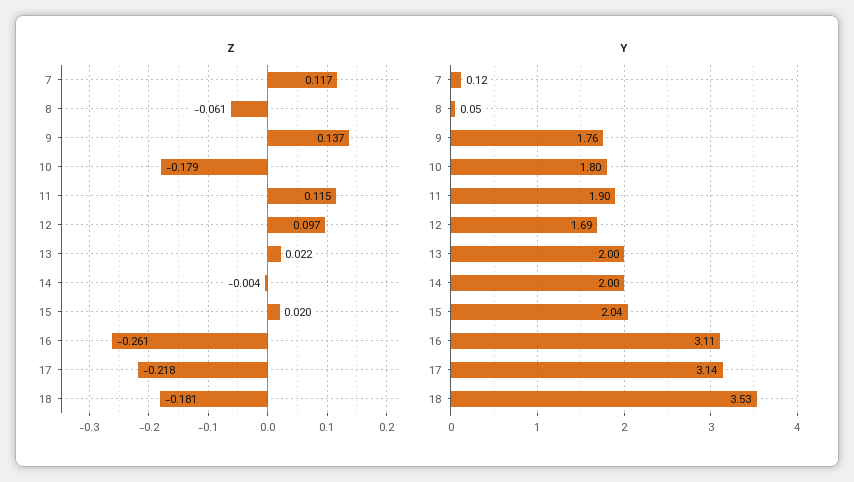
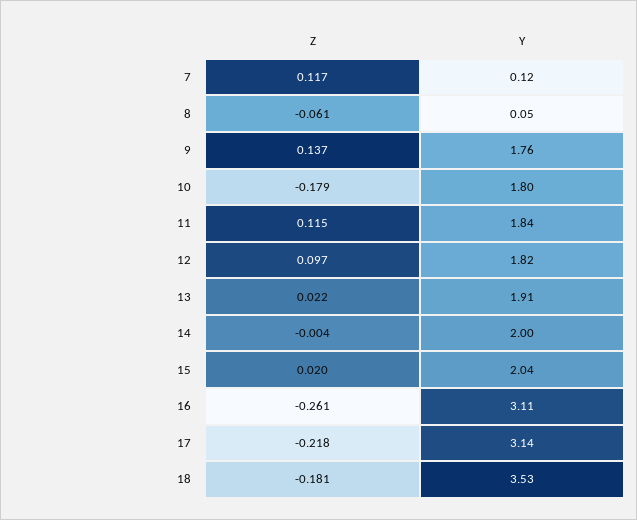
  {
    "Z": {
      "7": 0.117,
      "8": -0.061,
      "9": 0.137,
      "10": -0.179,
      "11": 0.115,
      "12": 0.097,
      "13": 0.022,
      "14": -0.004,
      "15": 0.02,
      "16": -0.261,
      "17": -0.218,
      "18": -0.181
    },
    "Y": {
      "7": 0.12,
      "8": 0.05,
      "9": 1.76,
      "10": 1.8,
-     "11": 1.9,
+     "11": 1.84,
-     "12": 1.69,
+     "12": 1.82,
-     "13": 2,
+     "13": 1.91,
      "14": 2,
      "15": 2.04,
      "16": 3.11,
      "17": 3.14,
      "18": 3.53
    }
  }

